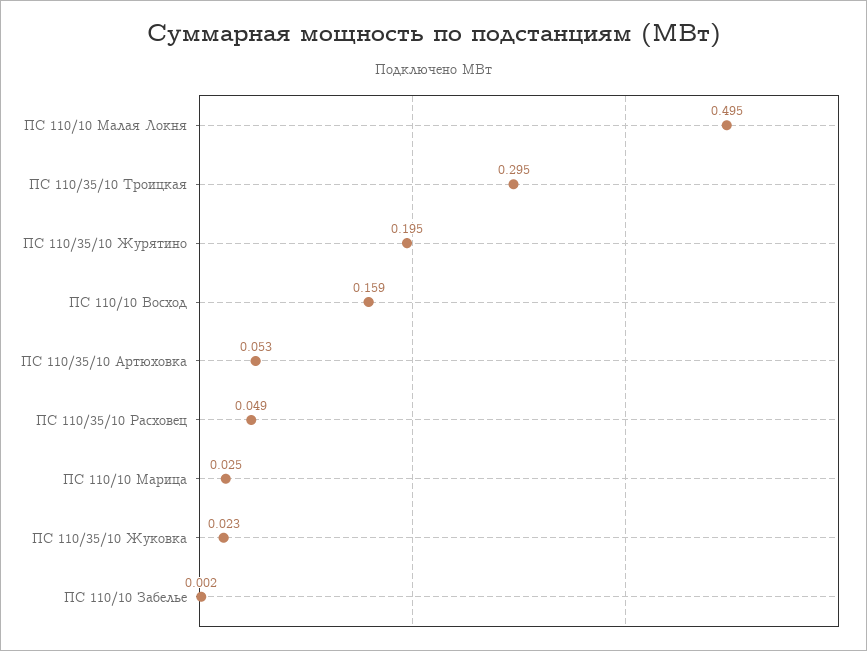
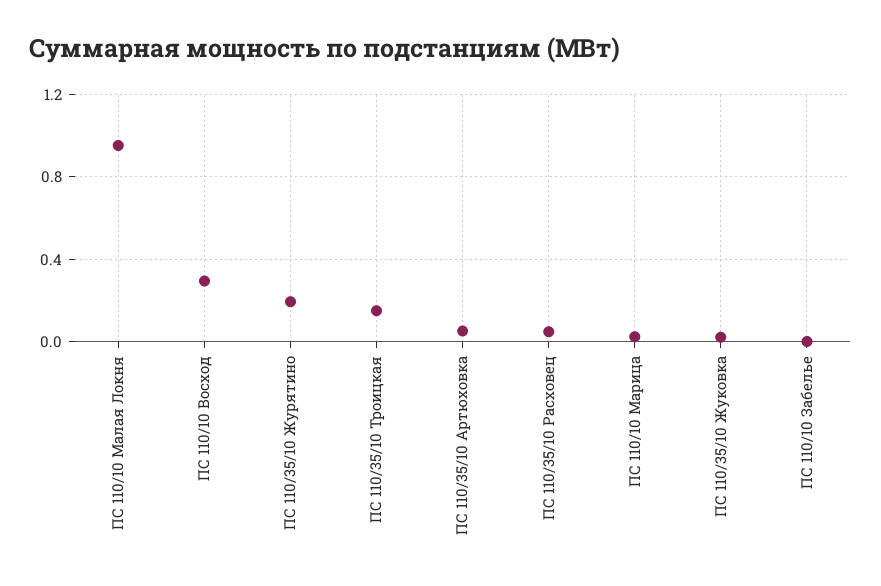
  {
-   "ПС 110/10 Малая Локня": 0.495,
+   "ПС 110/10 Малая Локня": 0.95,
-   "ПС 110/35/10 Троицкая": 0.295,
+   "ПС 110/35/10 Троицкая": 0.15,
    "ПС 110/35/10 Журятино": 0.195,
-   "ПС 110/10 Восход": 0.159,
+   "ПС 110/10 Восход": 0.3,
    "ПС 110/35/10 Артюховка": 0.053,
    "ПС 110/35/10 Расховец": 0.049,
    "ПС 110/10 Марица": 0.025,
    "ПС 110/35/10 Жуковка": 0.023,
    "ПС 110/10 Забелье": 0.002
  }

